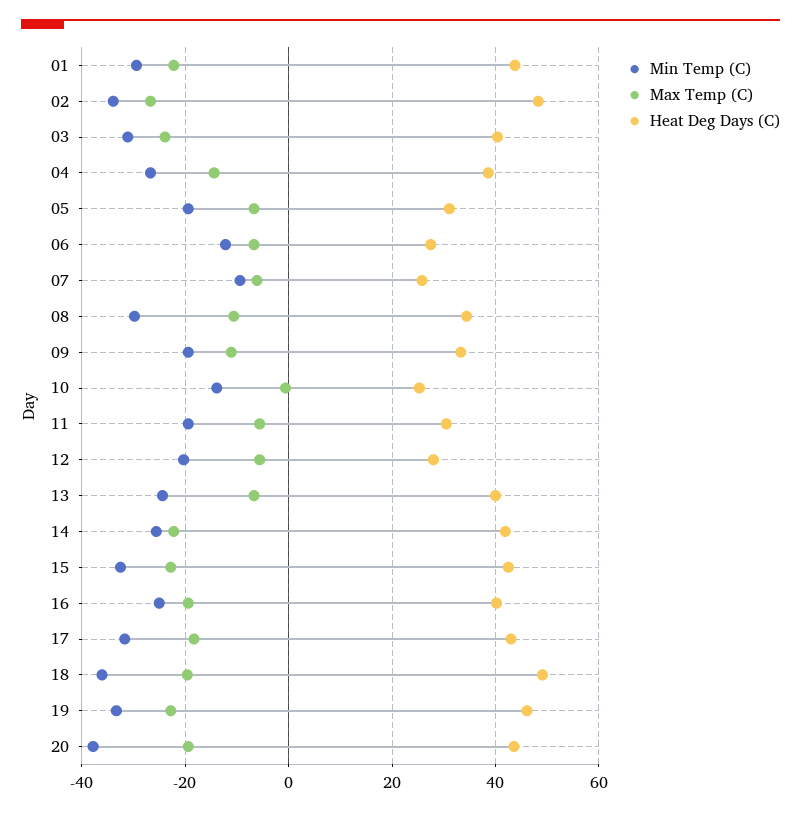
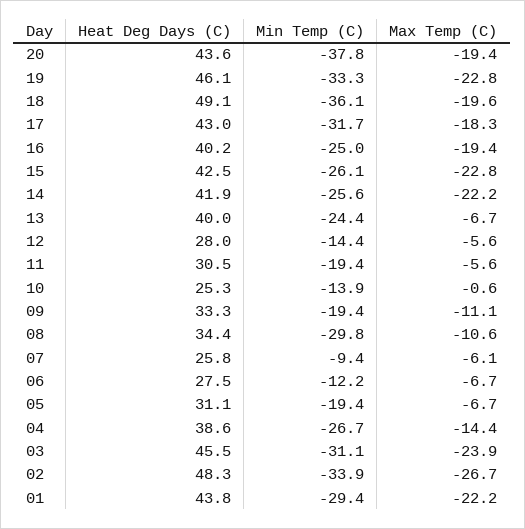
  {
    "Min Temp (C)": {
      "01": -29.4,
      "02": -33.9,
      "03": -31.1,
      "04": -26.7,
      "05": -19.4,
      "06": -12.2,
      "07": -9.4,
      "08": -29.8,
      "09": -19.4,
      "10": -13.9,
      "11": -19.4,
-     "12": -20,
+     "12": -14.4,
      "13": -24.4,
      "14": -25.6,
-     "15": -32,
+     "15": -26.1,
      "16": -25,
      "17": -31.7,
      "18": -36.1,
      "19": -33.3,
      "20": -37.8
    },
    "Max Temp (C)": {
      "01": -22.2,
      "02": -26.7,
      "03": -23.9,
      "04": -14.4,
      "05": -6.7,
      "06": -6.7,
      "07": -6.1,
      "08": -10.6,
      "09": -11.1,
      "10": -0.6,
      "11": -5.6,
      "12": -5.6,
      "13": -6.7,
      "14": -22.2,
      "15": -22.8,
      "16": -19.4,
      "17": -18.3,
      "18": -19.6,
      "19": -22.8,
      "20": -19.4
    },
    "Heat Deg Days (C)": {
      "01": 43.8,
      "02": 48.3,
-     "03": 40,
+     "03": 45.5,
      "04": 38.6,
      "05": 31.1,
      "06": 27.5,
      "07": 25.8,
      "08": 34.4,
      "09": 33.3,
      "10": 25.3,
      "11": 30.5,
      "12": 28,
      "13": 40,
      "14": 41.9,
      "15": 42.5,
      "16": 40.2,
      "17": 43,
      "18": 49.1,
      "19": 46.1,
      "20": 43.6
    }
  }

